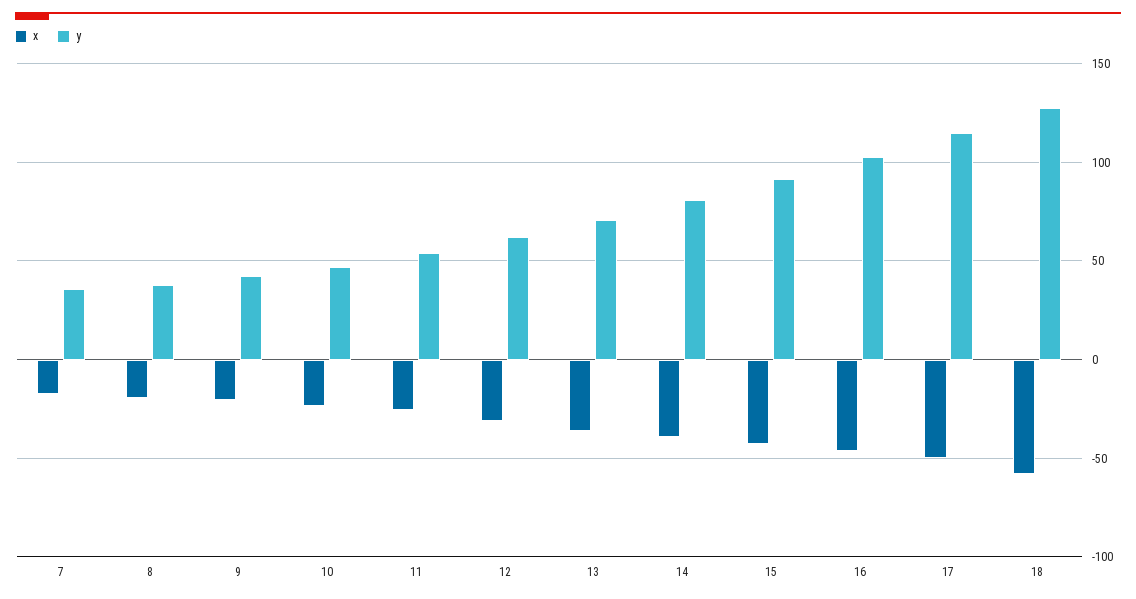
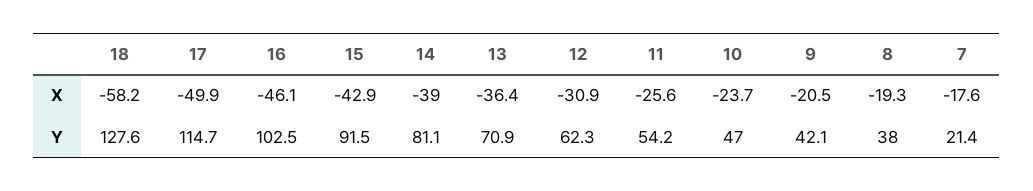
  {
    "x": {
      "7": -17.6,
      "8": -19.3,
      "9": -20.5,
      "10": -23.7,
      "11": -25.6,
      "12": -30.9,
      "13": -36.4,
      "14": -39,
      "15": -42.9,
      "16": -46.1,
      "17": -49.9,
      "18": -58.2
    },
    "y": {
-     "7": 35,
+     "7": 21.4,
      "8": 38,
      "9": 42.1,
      "10": 47,
      "11": 54.2,
      "12": 62.3,
      "13": 70.9,
      "14": 81.1,
      "15": 91.5,
      "16": 102.5,
      "17": 114.7,
      "18": 127.6
    }
  }

